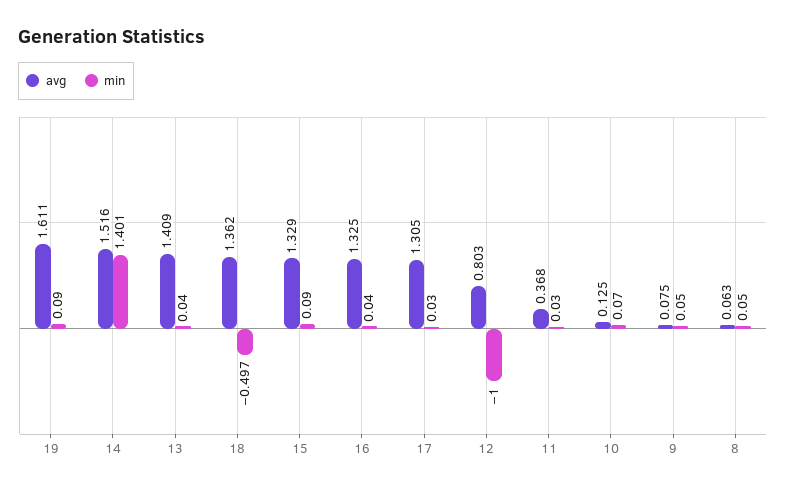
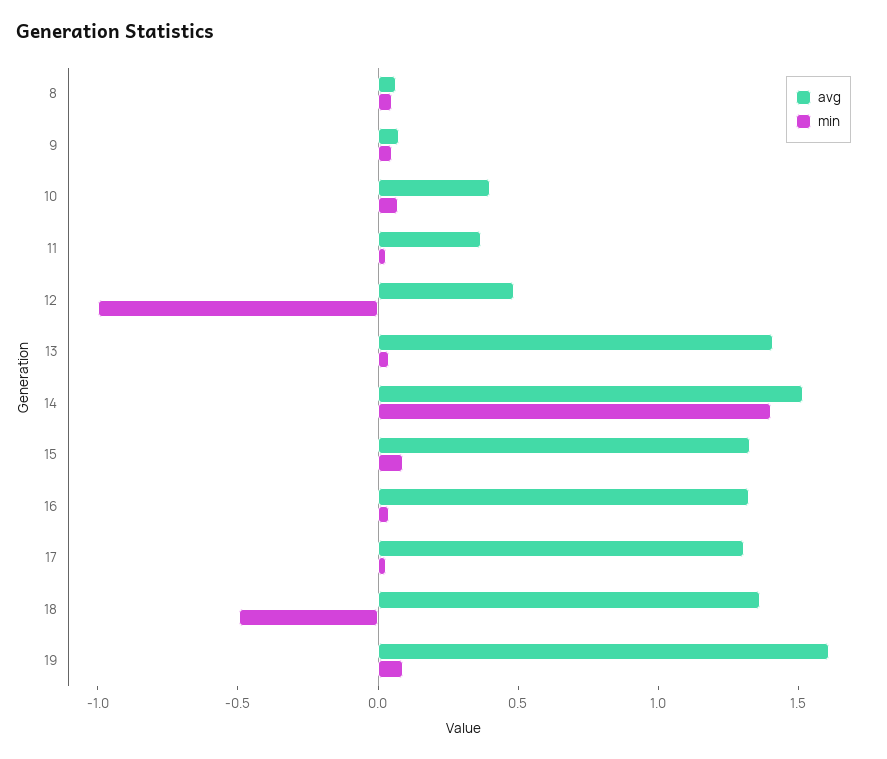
  {
    "avg": {
      "19": 1.611,
      "14": 1.516,
      "13": 1.409,
      "18": 1.362,
      "15": 1.329,
      "16": 1.325,
      "17": 1.305,
-     "12": 0.803,
+     "12": 0.5,
      "11": 0.368,
-     "10": 0.125,
+     "10": 0.4,
      "9": 0.075,
      "8": 0.063
    },
    "min": {
      "19": 0.09,
      "14": 1.401,
      "13": 0.04,
      "18": -0.497,
      "15": 0.09,
      "16": 0.04,
      "17": 0.03,
      "12": -1,
      "11": 0.03,
      "10": 0.07,
      "9": 0.05,
      "8": 0.05
    }
  }

